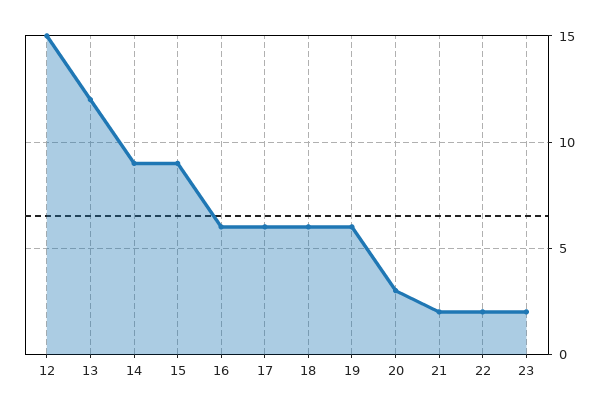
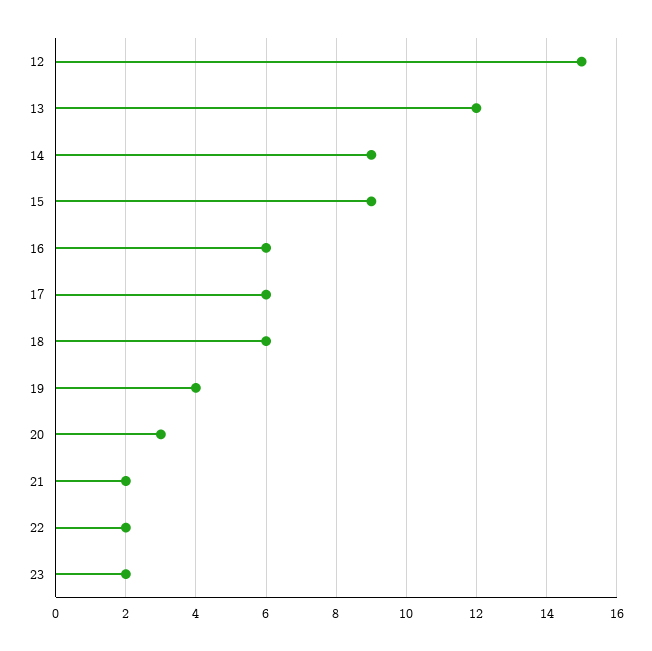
  {
    "12": 15,
    "13": 12,
    "14": 9,
    "15": 9,
    "16": 6,
    "17": 6,
    "18": 6,
-   "19": 6,
+   "19": 4,
    "20": 3,
    "21": 2,
    "22": 2,
    "23": 2
  }

